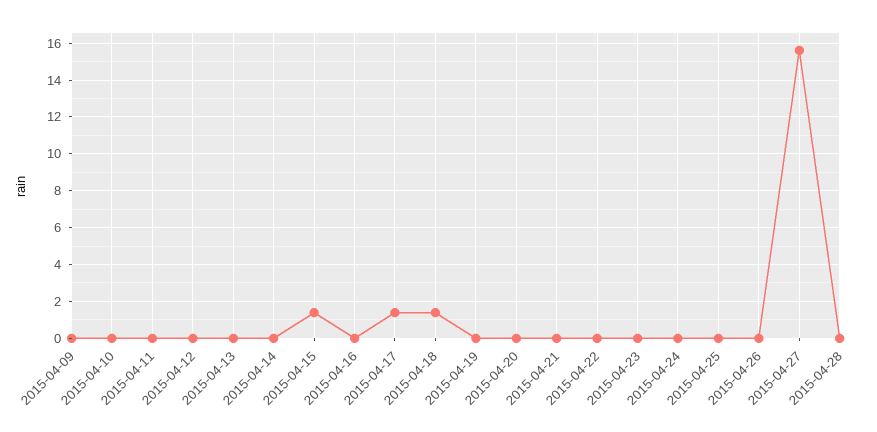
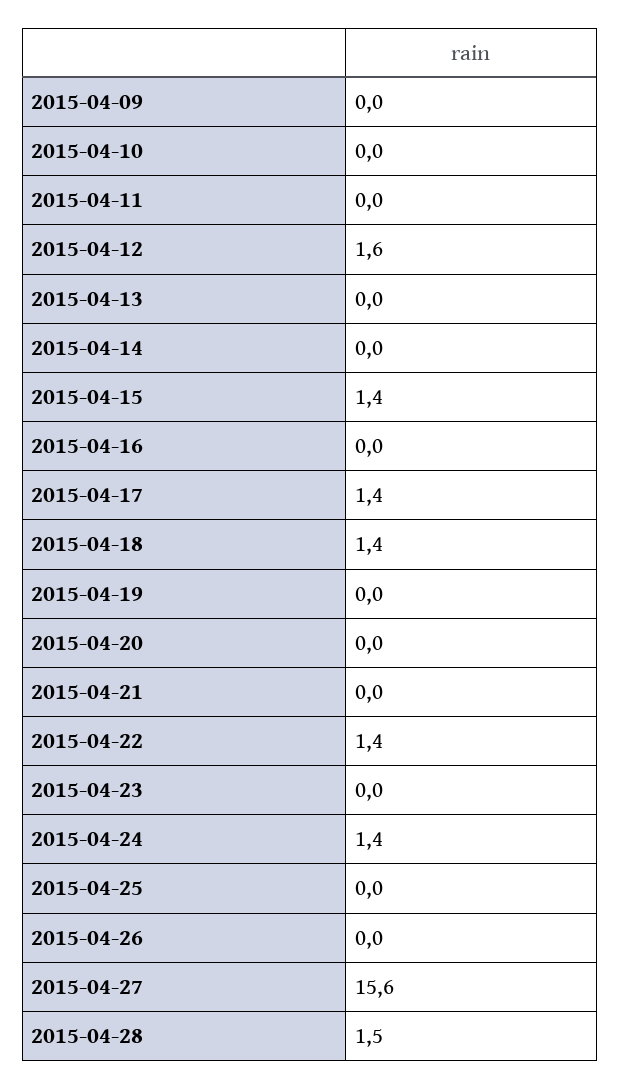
  {
    "2015-04-09": 0,
    "2015-04-10": 0,
    "2015-04-11": 0,
-   "2015-04-12": 0,
+   "2015-04-12": 1.6,
    "2015-04-13": 0,
    "2015-04-14": 0,
    "2015-04-15": 1.4,
    "2015-04-16": 0,
    "2015-04-17": 1.4,
    "2015-04-18": 1.4,
    "2015-04-19": 0,
    "2015-04-20": 0,
    "2015-04-21": 0,
-   "2015-04-22": 0,
+   "2015-04-22": 1.4,
    "2015-04-23": 0,
-   "2015-04-24": 0,
+   "2015-04-24": 1.4,
    "2015-04-25": 0,
    "2015-04-26": 0,
    "2015-04-27": 15.6,
-   "2015-04-28": 0
+   "2015-04-28": 1.5
  }

